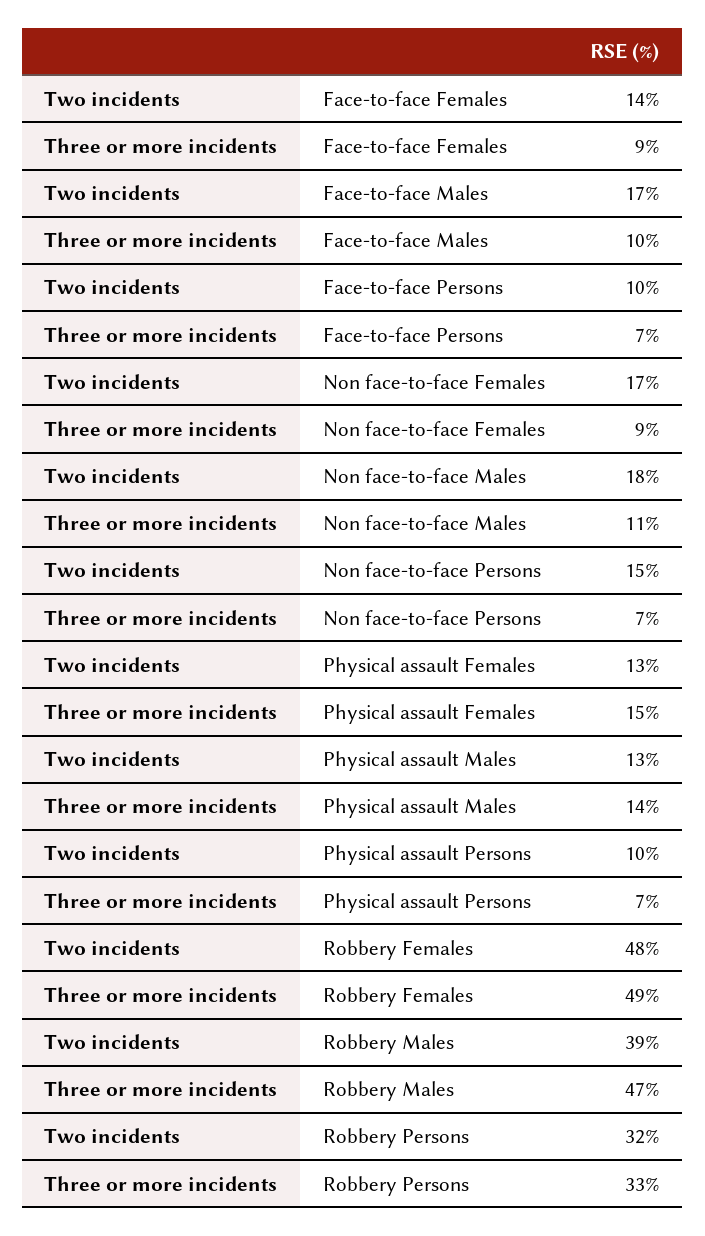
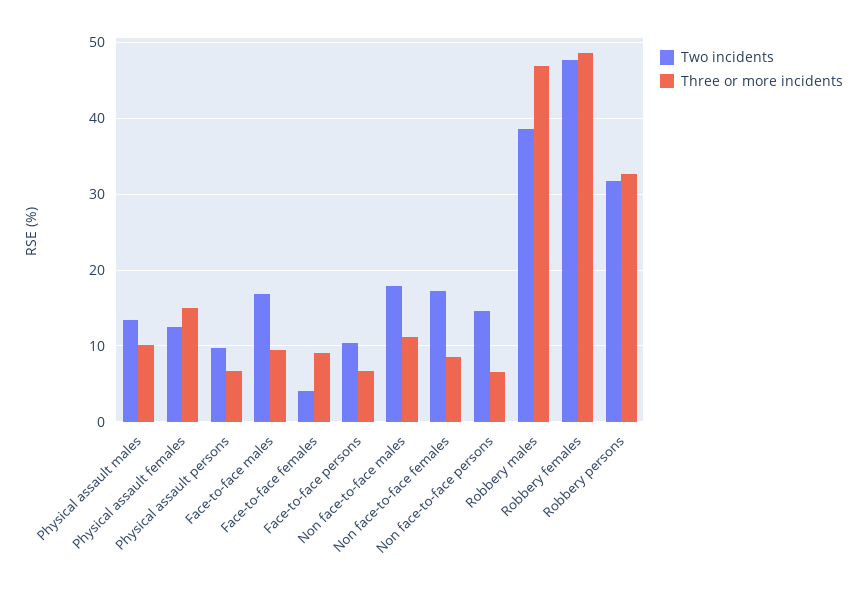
  {
    "Two incidents": {
-     "Face-to-face Females": 14,
+     "Face-to-face Females": 4,
      "Face-to-face Males": 17,
      "Face-to-face Persons": 10,
      "Non face-to-face Females": 17,
      "Non face-to-face Males": 18,
      "Non face-to-face Persons": 15,
      "Physical assault Females": 13,
      "Physical assault Males": 13,
      "Physical assault Persons": 10,
      "Robbery Females": 48,
      "Robbery Males": 39,
      "Robbery Persons": 32
    },
    "Three or more incidents": {
      "Face-to-face Females": 9,
      "Face-to-face Males": 10,
      "Face-to-face Persons": 7,
      "Non face-to-face Females": 9,
      "Non face-to-face Males": 11,
      "Non face-to-face Persons": 7,
      "Physical assault Females": 15,
-     "Physical assault Males": 14,
+     "Physical assault Males": 10,
      "Physical assault Persons": 7,
      "Robbery Females": 49,
      "Robbery Males": 47,
      "Robbery Persons": 33
    }
  }

